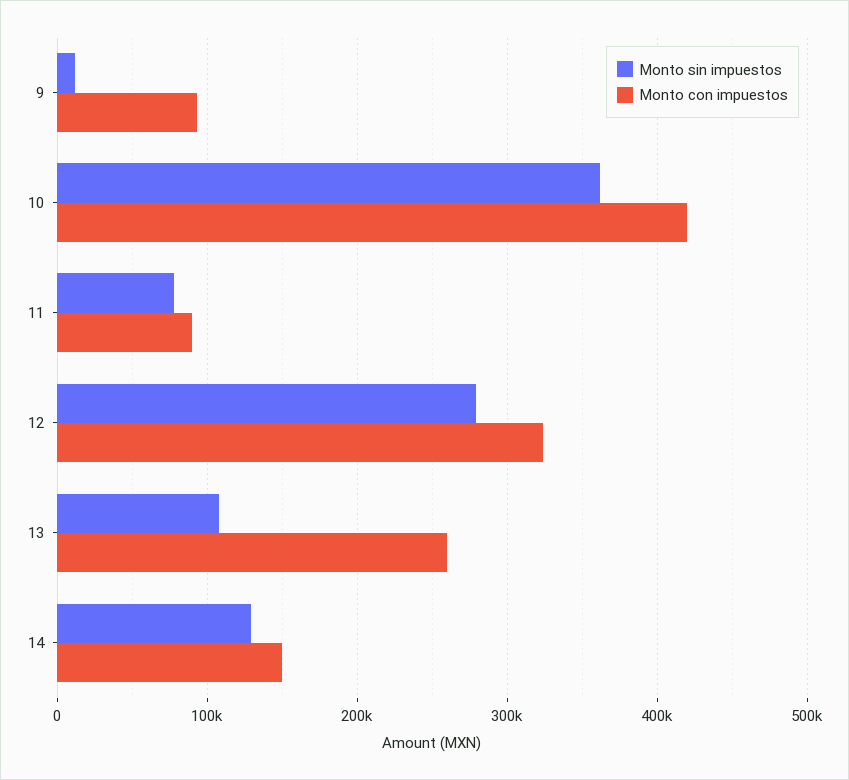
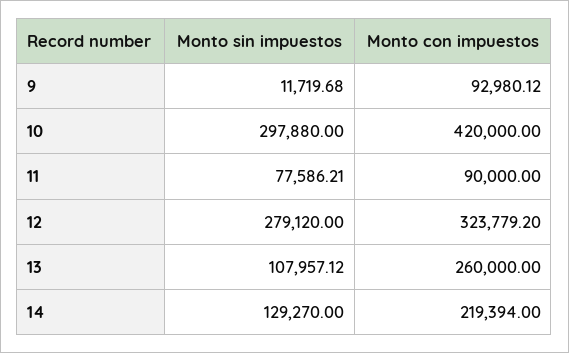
  {
    "Monto sin impuestos": {
      "9": 11719.68,
-     "10": 360000,
+     "10": 297880,
      "11": 77586.21,
      "12": 279120,
      "13": 107957.12,
      "14": 129270
    },
    "Monto con impuestos": {
      "9": 92980.12,
      "10": 420000,
      "11": 90000,
      "12": 323779.2,
      "13": 260000,
-     "14": 150000
+     "14": 219394
    }
  }

